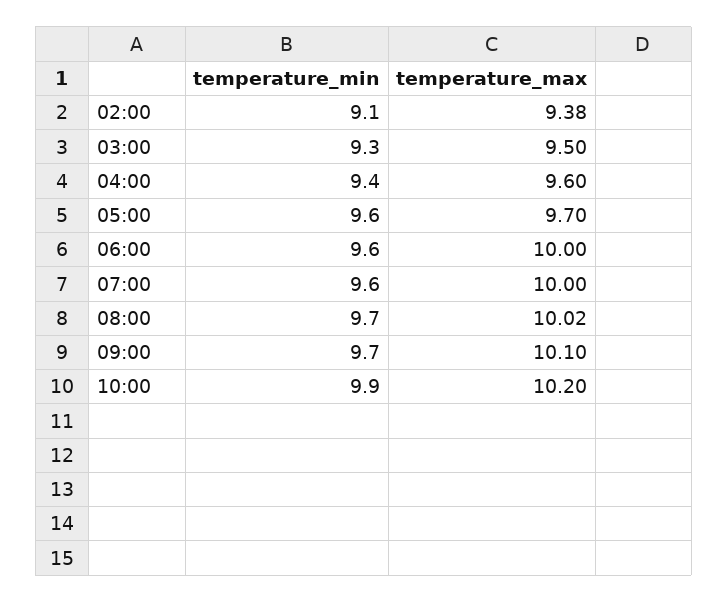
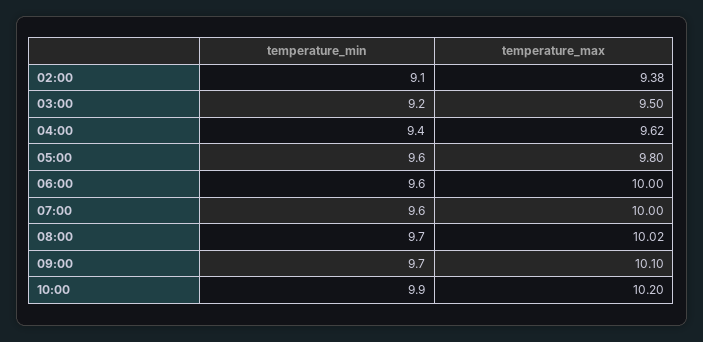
  {
    "temperature_min": {
      "02:00": 9.1,
-     "03:00": 9.3,
+     "03:00": 9.2,
      "04:00": 9.4,
      "05:00": 9.6,
      "06:00": 9.6,
      "07:00": 9.6,
      "08:00": 9.7,
      "09:00": 9.7,
      "10:00": 9.9
    },
    "temperature_max": {
      "02:00": 9.38,
      "03:00": 9.5,
-     "04:00": 9.6,
+     "04:00": 9.62,
-     "05:00": 9.7,
+     "05:00": 9.8,
      "06:00": 10,
      "07:00": 10,
      "08:00": 10.02,
      "09:00": 10.1,
      "10:00": 10.2
    }
  }

